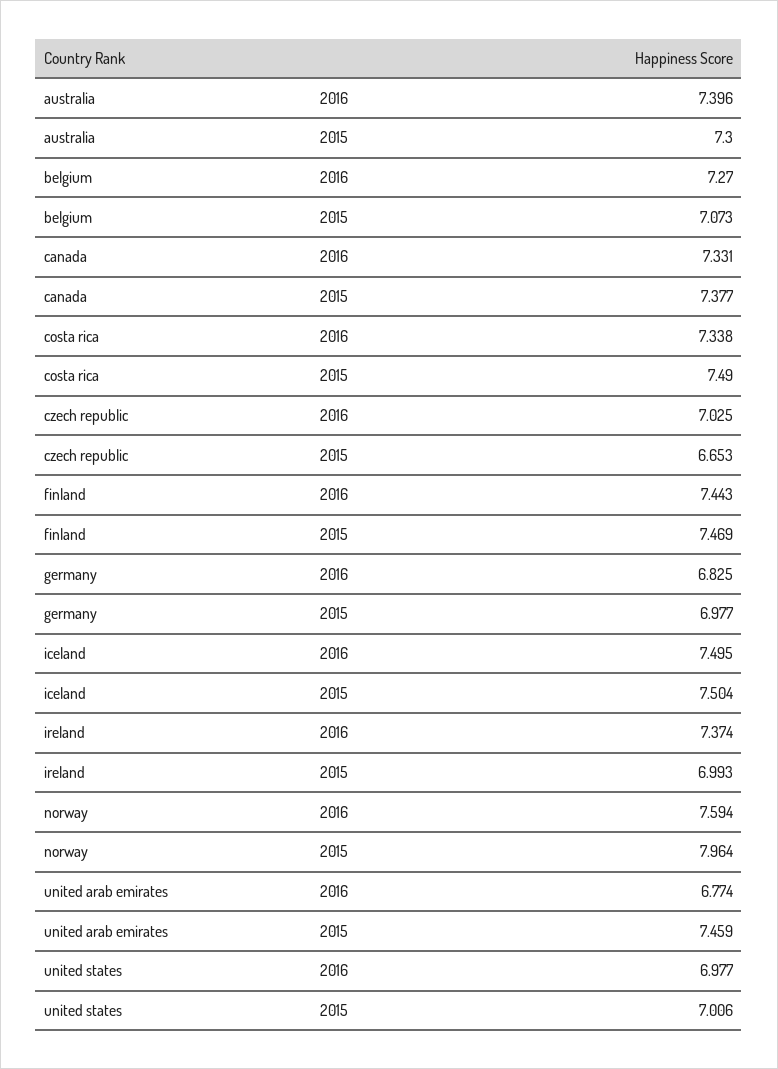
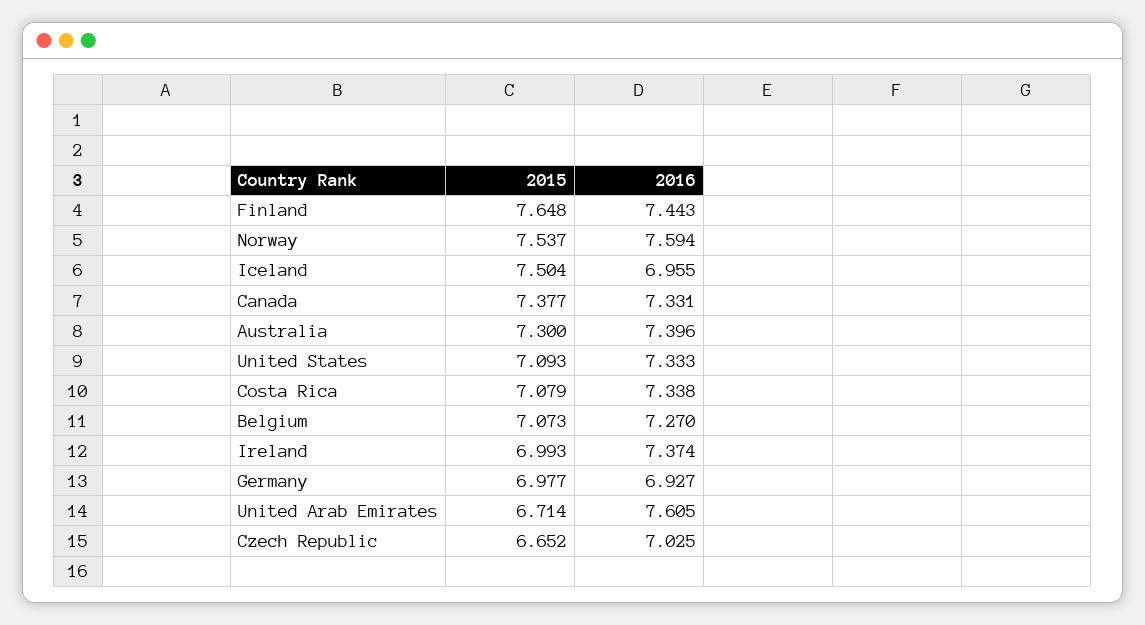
  {
    "australia": {
      "2016": 7.396,
      "2015": 7.3
    },
    "belgium": {
      "2016": 7.27,
      "2015": 7.073
    },
    "canada": {
      "2016": 7.331,
      "2015": 7.377
    },
    "costa rica": {
      "2016": 7.338,
-     "2015": 7.49
+     "2015": 7.079
    },
    "czech republic": {
      "2016": 7.025,
-     "2015": 6.653
+     "2015": 6.652
    },
    "finland": {
      "2016": 7.443,
-     "2015": 7.469
+     "2015": 7.648
    },
    "germany": {
-     "2016": 6.825,
+     "2016": 6.927,
      "2015": 6.977
    },
    "iceland": {
-     "2016": 7.495,
+     "2016": 6.955,
      "2015": 7.504
    },
    "ireland": {
      "2016": 7.374,
      "2015": 6.993
    },
    "norway": {
      "2016": 7.594,
-     "2015": 7.964
+     "2015": 7.537
    },
    "united arab emirates": {
-     "2016": 6.774,
+     "2016": 7.605,
-     "2015": 7.459
+     "2015": 6.714
    },
    "united states": {
-     "2016": 6.977,
+     "2016": 7.333,
-     "2015": 7.006
+     "2015": 7.093
    }
  }

